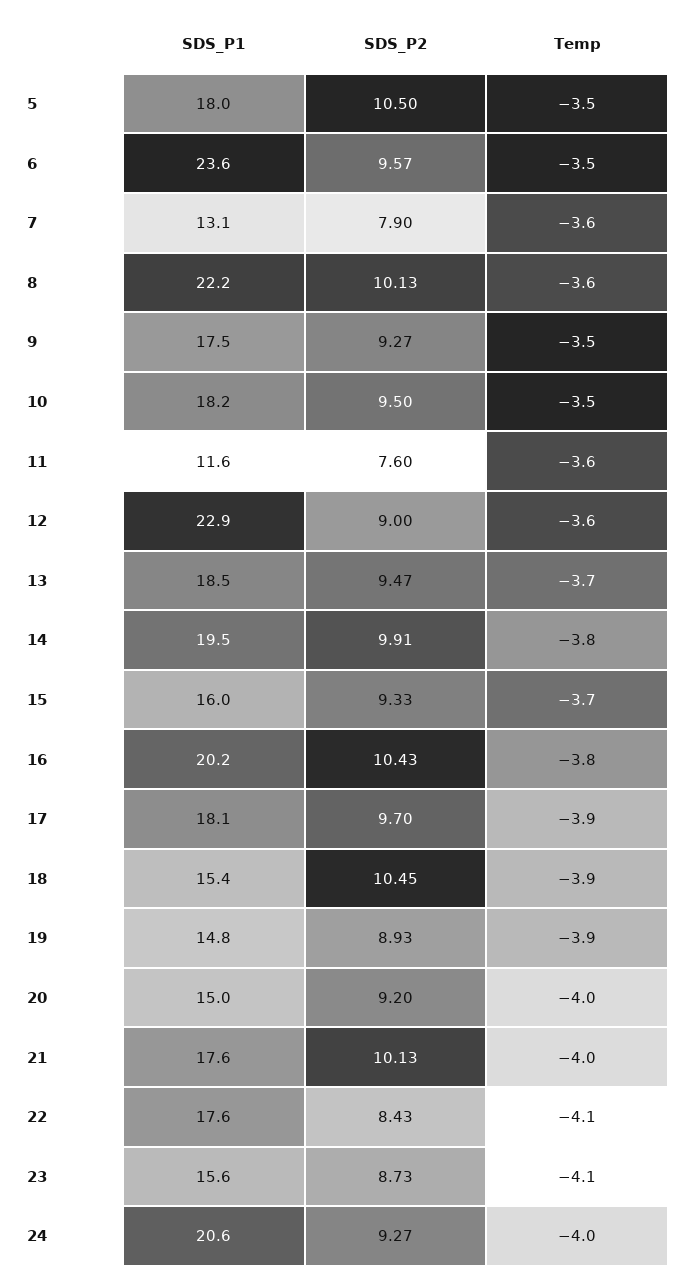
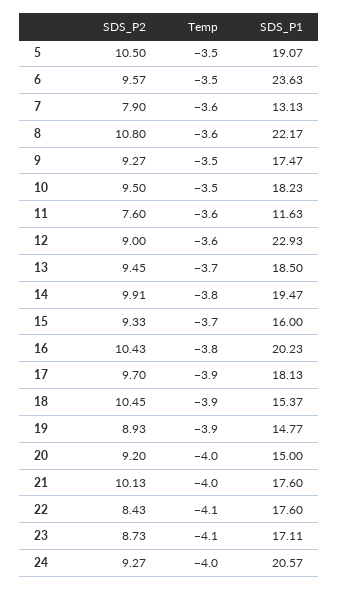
  {
    "SDS_P1": {
-     "5": 18,
+     "5": 19.07,
      "6": 23.63,
      "7": 13.13,
      "8": 22.17,
      "9": 17.47,
      "10": 18.23,
      "11": 11.63,
      "12": 22.93,
      "13": 18.5,
      "14": 19.47,
      "15": 16,
      "16": 20.23,
      "17": 18.13,
      "18": 15.37,
      "19": 14.77,
      "20": 15,
      "21": 17.6,
      "22": 17.6,
-     "23": 15.6,
+     "23": 17.11,
      "24": 20.57
    },
    "SDS_P2": {
      "5": 10.5,
      "6": 9.57,
      "7": 7.9,
-     "8": 10.13,
+     "8": 10.8,
      "9": 9.27,
      "10": 9.5,
      "11": 7.6,
      "12": 9,
-     "13": 9.47,
+     "13": 9.45,
      "14": 9.91,
      "15": 9.33,
      "16": 10.43,
      "17": 9.7,
      "18": 10.45,
      "19": 8.93,
      "20": 9.2,
      "21": 10.13,
      "22": 8.43,
      "23": 8.73,
      "24": 9.27
    },
    "Temp": {
      "5": -3.5,
      "6": -3.5,
      "7": -3.6,
      "8": -3.6,
      "9": -3.5,
      "10": -3.5,
      "11": -3.6,
      "12": -3.6,
      "13": -3.7,
      "14": -3.8,
      "15": -3.7,
      "16": -3.8,
      "17": -3.9,
      "18": -3.9,
      "19": -3.9,
      "20": -4,
      "21": -4,
      "22": -4.1,
      "23": -4.1,
      "24": -4
    }
  }

